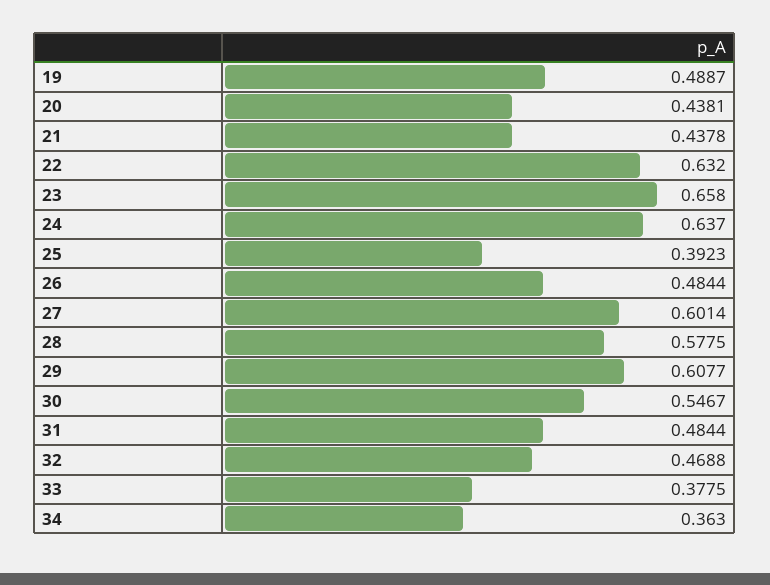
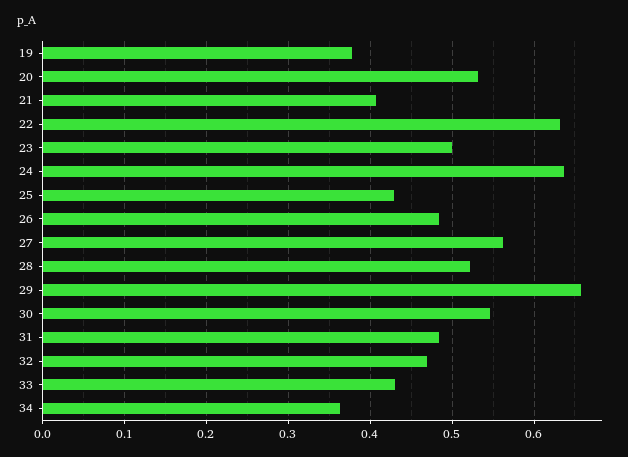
  {
-   "19": 0.4887,
+   "19": 0.38,
-   "20": 0.4381,
+   "20": 0.53,
-   "21": 0.4378,
+   "21": 0.41,
    "22": 0.632,
-   "23": 0.658,
+   "23": 0.5,
    "24": 0.637,
-   "25": 0.3923,
+   "25": 0.43,
    "26": 0.4844,
-   "27": 0.6014,
+   "27": 0.56,
-   "28": 0.5775,
+   "28": 0.52,
-   "29": 0.6077,
+   "29": 0.66,
    "30": 0.5467,
    "31": 0.4844,
    "32": 0.4688,
-   "33": 0.3775,
+   "33": 0.43,
    "34": 0.363
  }

